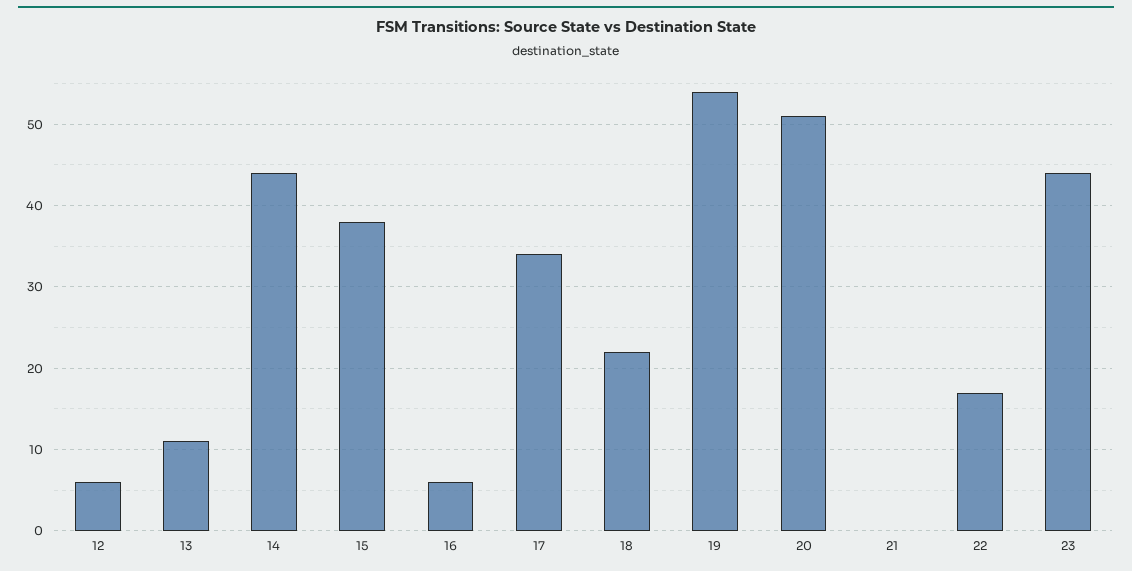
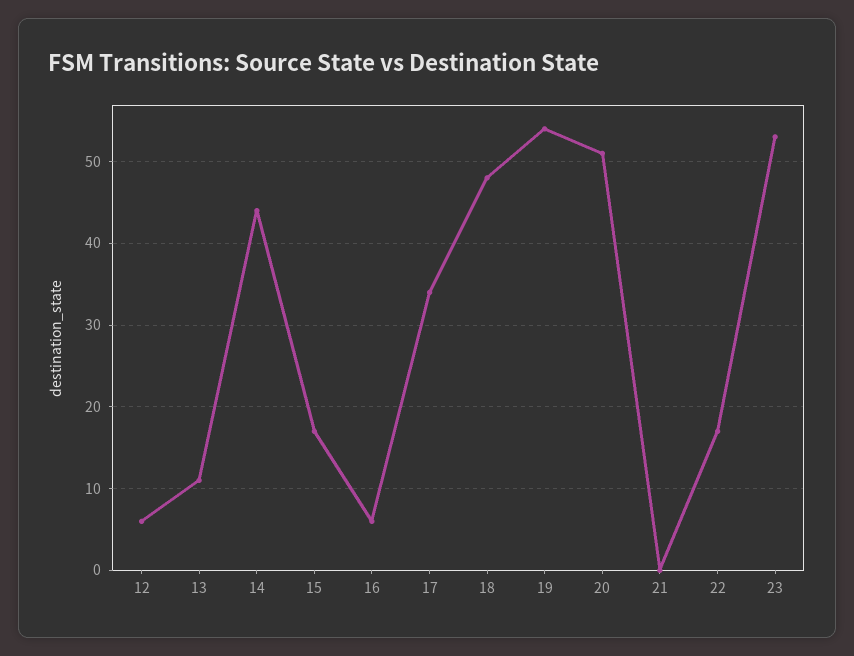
  {
    "12": 6,
    "13": 11,
    "14": 44,
-   "15": 38,
+   "15": 17,
    "16": 6,
    "17": 34,
-   "18": 22,
+   "18": 48,
    "19": 54,
    "20": 51,
    "21": 0,
    "22": 17,
-   "23": 44
+   "23": 53
  }

